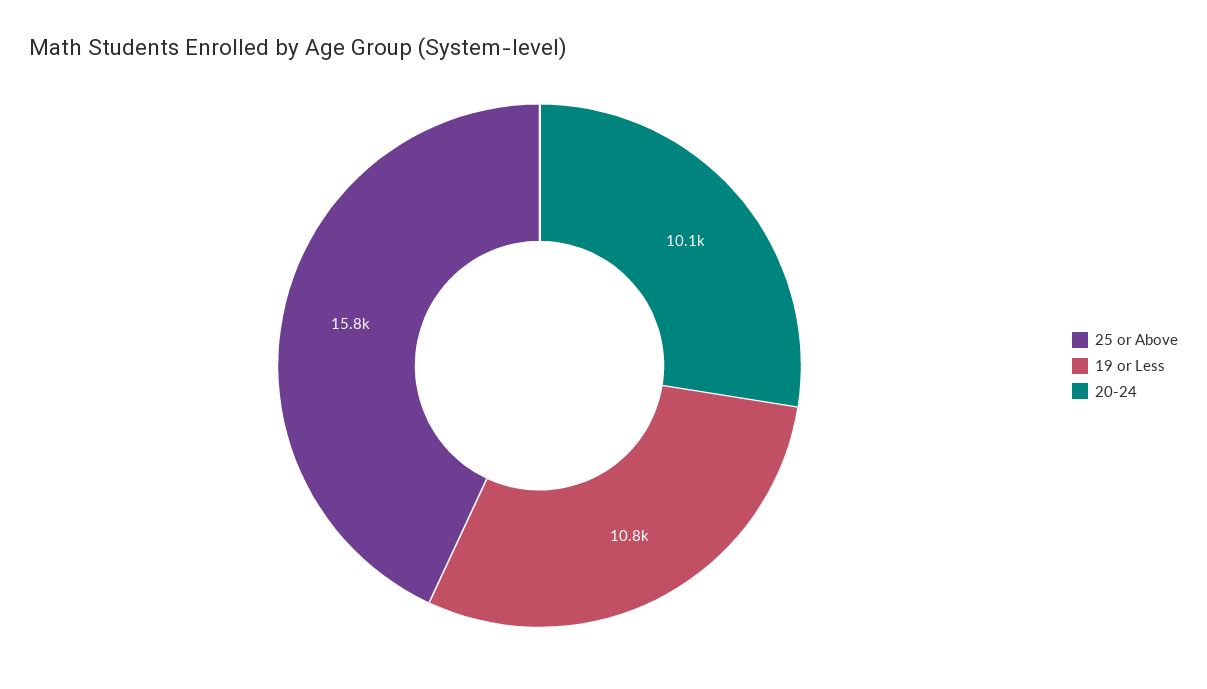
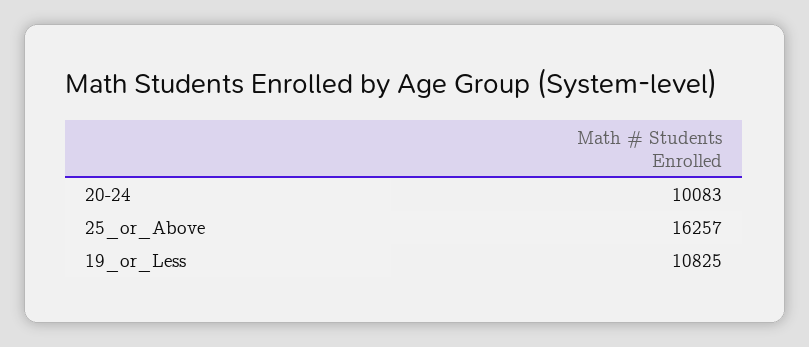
  {
-   "25 or Above": 15800,
+   "25 or Above": 16257,
    "19 or Less": 10825,
    "20-24": 10083
  }

